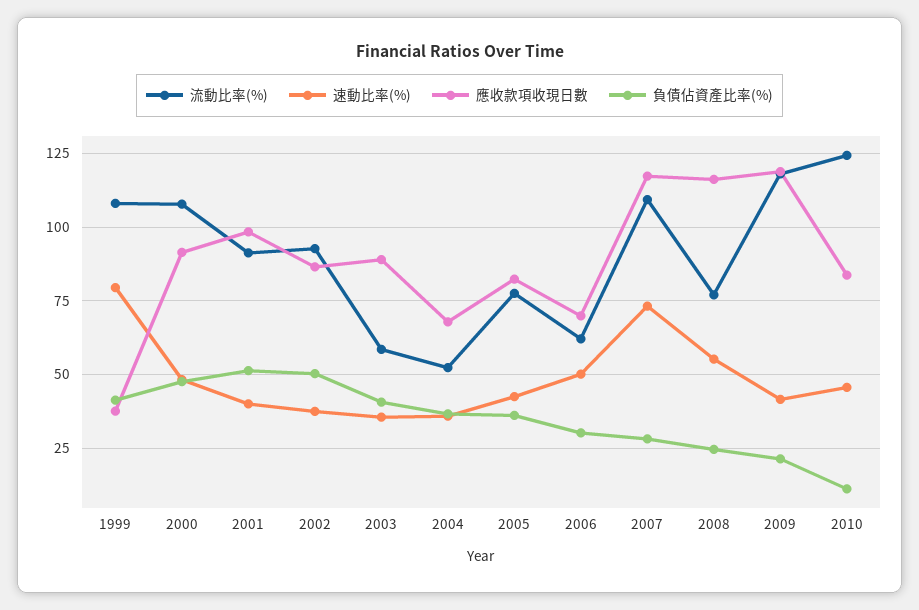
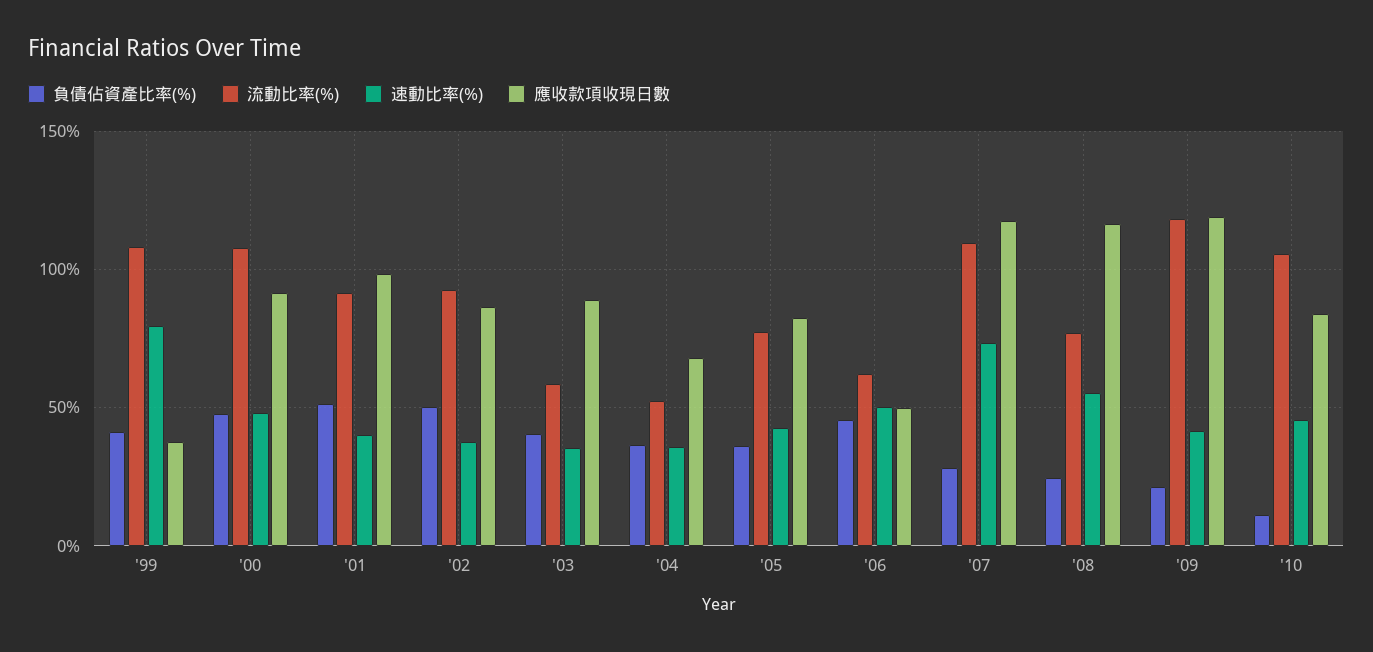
  {
    "流動比率(%)": {
      "1999": 107.5,
      "2000": 107.5,
      "2001": 92.5,
      "2002": 92.5,
      "2003": 57.5,
      "2004": 52.5,
      "2005": 77.5,
      "2006": 62.5,
      "2007": 110,
      "2008": 77.5,
      "2009": 117.5,
-     "2010": 125
+     "2010": 105
    },
    "速動比率(%)": {
      "1999": 80,
      "2000": 47.5,
      "2001": 40,
      "2002": 37.5,
      "2003": 35,
      "2004": 35,
      "2005": 42.5,
      "2006": 50,
      "2007": 72.5,
      "2008": 55,
      "2009": 42.5,
      "2010": 45
    },
    "應收款項收現日數": {
      "1999": 37.5,
      "2000": 92.5,
      "2001": 97.5,
      "2002": 87.5,
      "2003": 90,
      "2004": 67.5,
      "2005": 82.5,
-     "2006": 70,
+     "2006": 50,
      "2007": 117.5,
      "2008": 115,
      "2009": 120,
      "2010": 82.5
    },
    "負債佔資產比率(%)": {
      "1999": 42.5,
      "2000": 47.5,
      "2001": 52.5,
      "2002": 50,
      "2003": 40,
      "2004": 37.5,
      "2005": 35,
-     "2006": 30,
+     "2006": 45,
      "2007": 27.5,
      "2008": 25,
      "2009": 22.5,
      "2010": 10
    }
  }

